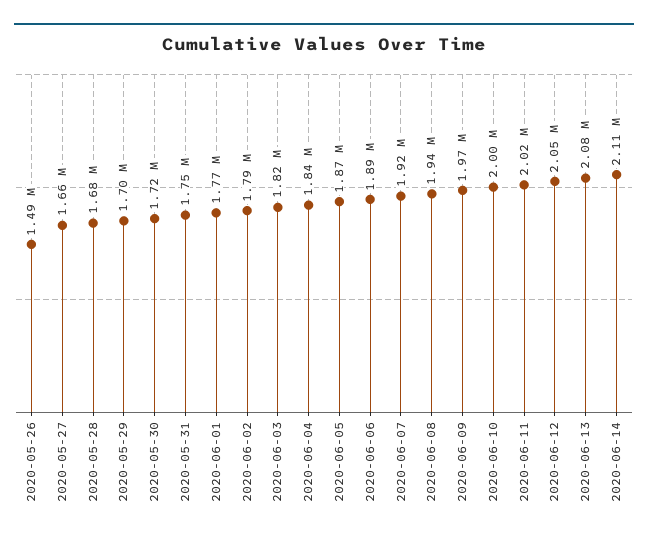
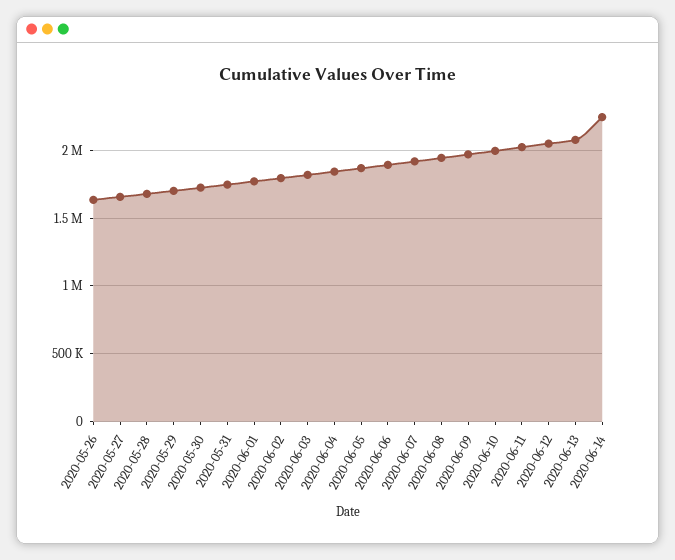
  {
-   "2020-05-26": 1490000,
+   "2020-05-26": 1650000,
    "2020-05-27": 1660000,
    "2020-05-28": 1680000,
    "2020-05-29": 1700000,
    "2020-05-30": 1720000,
    "2020-05-31": 1750000,
    "2020-06-01": 1770000,
    "2020-06-02": 1790000,
    "2020-06-03": 1820000,
    "2020-06-04": 1840000,
    "2020-06-05": 1870000,
    "2020-06-06": 1890000,
    "2020-06-07": 1920000,
    "2020-06-08": 1940000,
    "2020-06-09": 1970000,
    "2020-06-10": 2000000,
    "2020-06-11": 2020000,
    "2020-06-12": 2050000,
    "2020-06-13": 2080000,
-   "2020-06-14": 2110000
+   "2020-06-14": 2250000
  }

